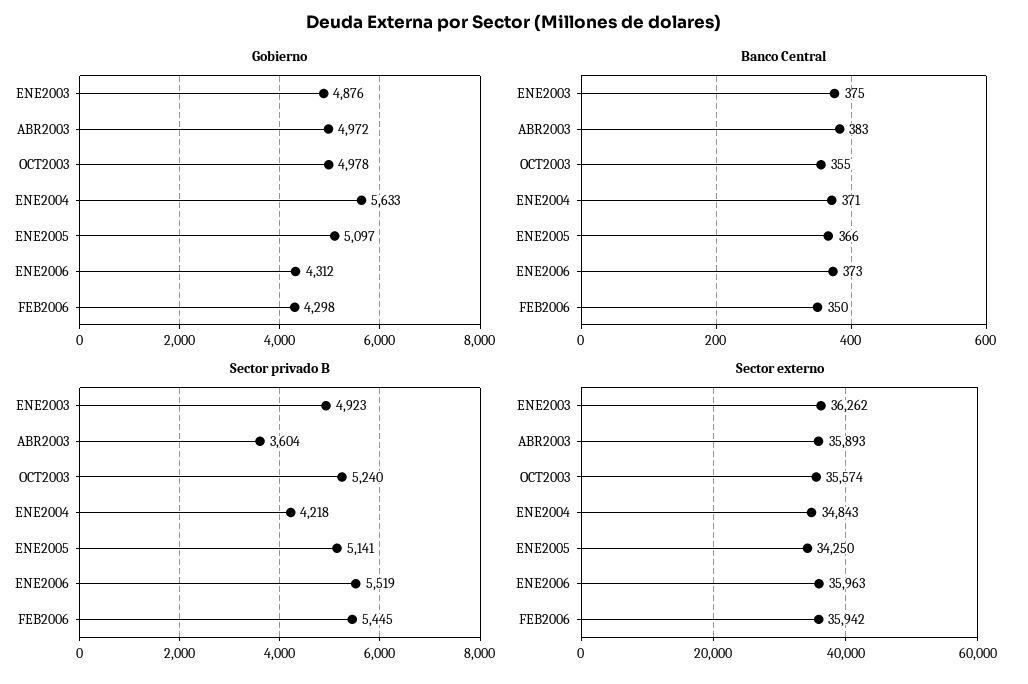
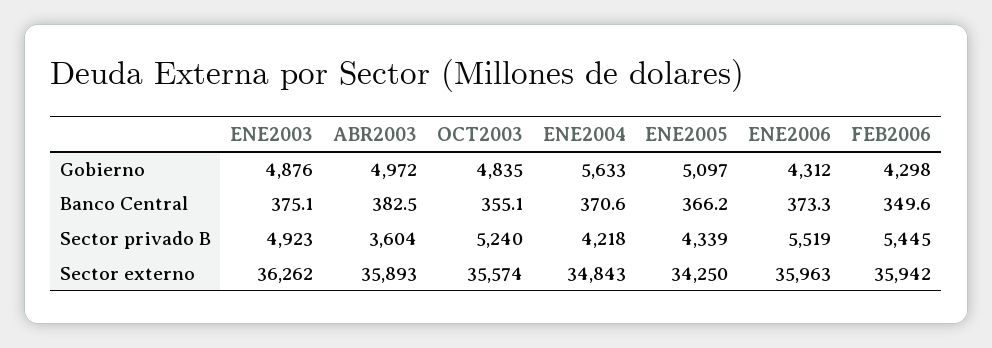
  {
    "Gobierno": {
      "ENE2003": 4876,
      "ABR2003": 4972,
-     "OCT2003": 4978,
+     "OCT2003": 4835,
      "ENE2004": 5633,
      "ENE2005": 5097,
      "ENE2006": 4312,
      "FEB2006": 4298
    },
    "Banco Central": {
      "ENE2003": 375.1,
      "ABR2003": 382.5,
      "OCT2003": 355.1,
      "ENE2004": 370.6,
      "ENE2005": 366.2,
      "ENE2006": 373.3,
      "FEB2006": 349.6
    },
    "Sector privado B": {
      "ENE2003": 4923,
      "ABR2003": 3604,
      "OCT2003": 5240,
      "ENE2004": 4218,
-     "ENE2005": 5141,
+     "ENE2005": 4339,
      "ENE2006": 5519,
      "FEB2006": 5445
    },
    "Sector externo": {
      "ENE2003": 36262,
      "ABR2003": 35893,
      "OCT2003": 35574,
      "ENE2004": 34843,
      "ENE2005": 34250,
      "ENE2006": 35963,
      "FEB2006": 35942
    }
  }

